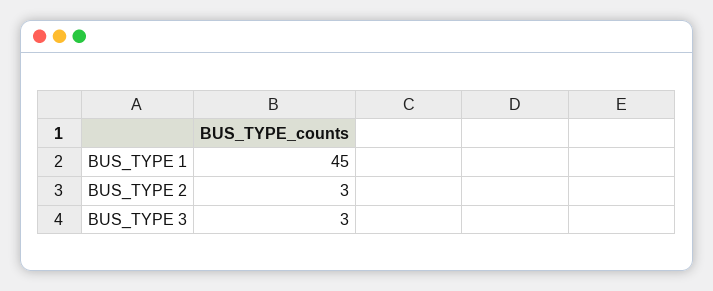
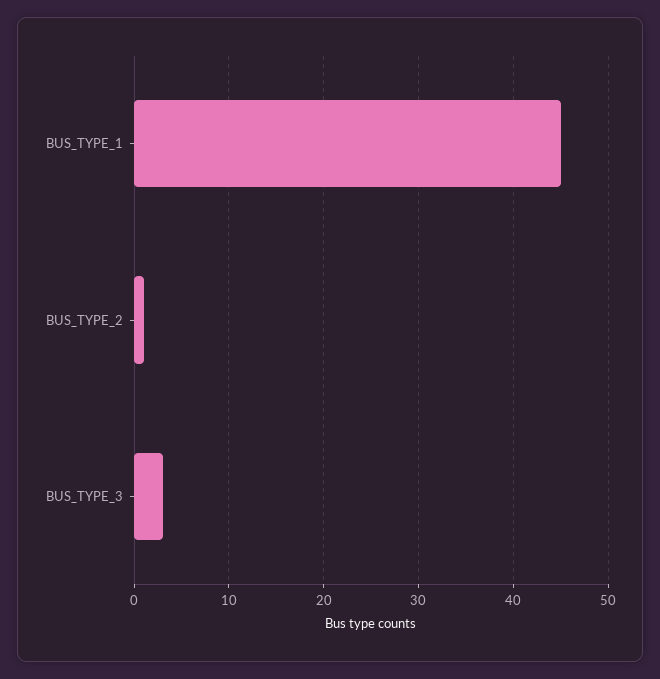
  {
    "BUS_TYPE 1": 45,
-   "BUS_TYPE 2": 3,
+   "BUS_TYPE 2": 1,
    "BUS_TYPE 3": 3
  }

